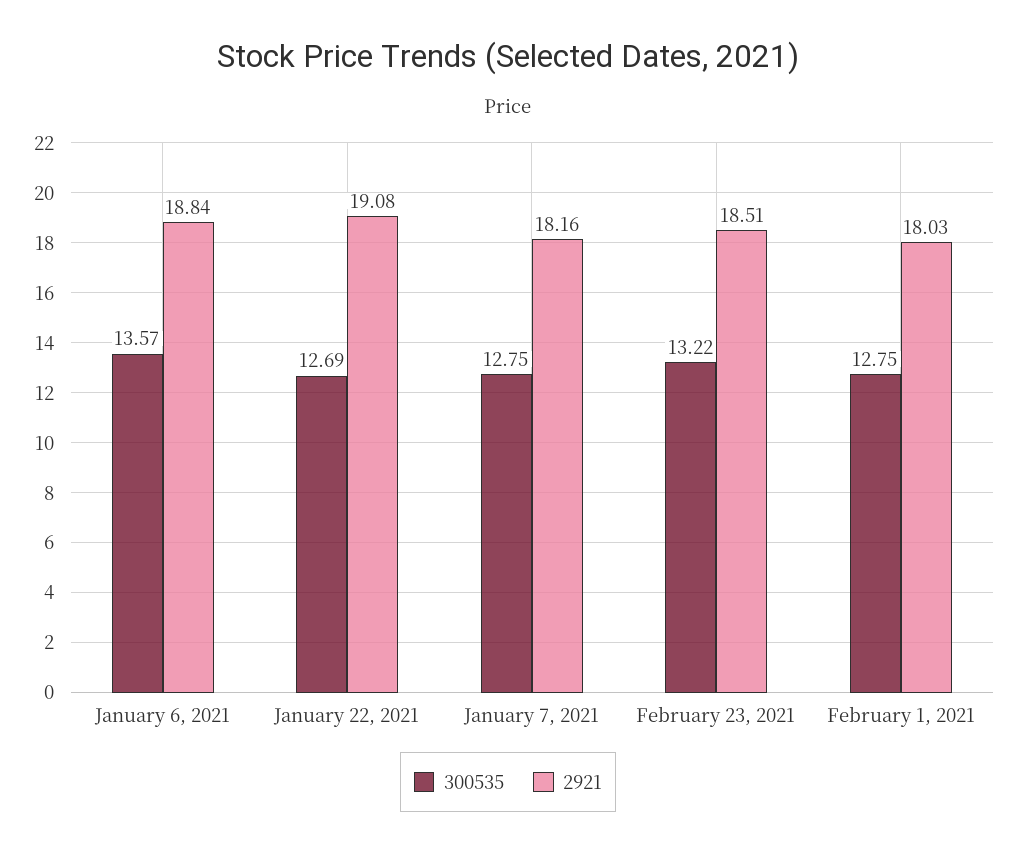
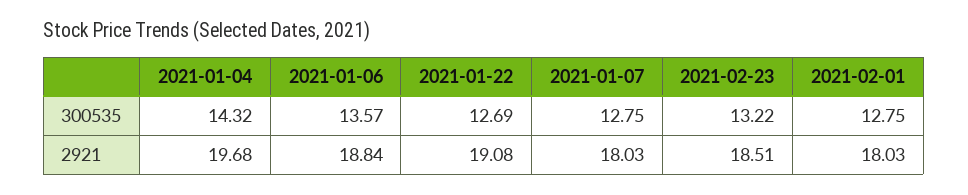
  {
    "300535": {
      "January 6, 2021": 13.57,
      "January 22, 2021": 12.69,
      "January 7, 2021": 12.75,
      "February 23, 2021": 13.22,
-     "February 1, 2021": 12.75
+     "February 1, 2021": 12.75,
+     "2021-01-04": 14.32
    },
    "2921": {
      "January 6, 2021": 18.84,
      "January 22, 2021": 19.08,
-     "January 7, 2021": 18.16,
+     "January 7, 2021": 18.03,
      "February 23, 2021": 18.51,
-     "February 1, 2021": 18.03
+     "February 1, 2021": 18.03,
+     "2021-01-04": 19.68
    }
  }

